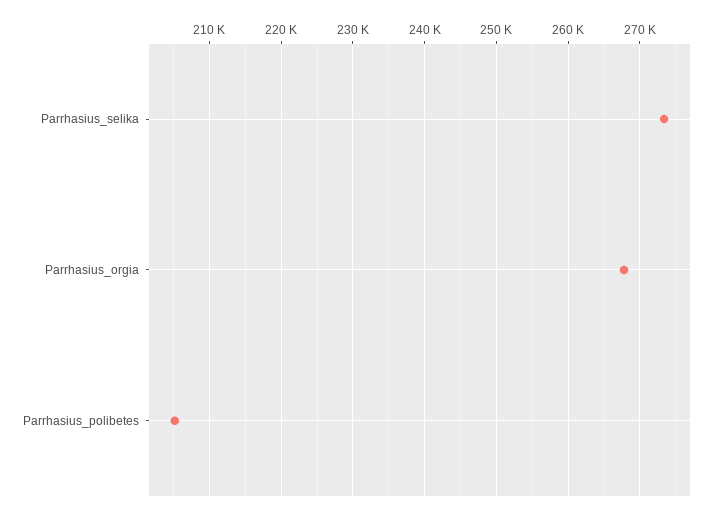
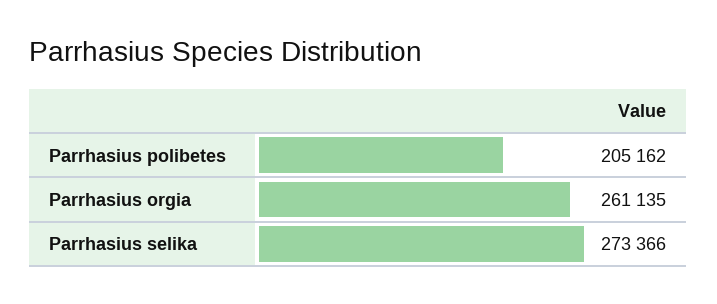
  {
    "Parrhasius_selika": 273366,
-   "Parrhasius_orgia": 268000,
+   "Parrhasius_orgia": 261135,
    "Parrhasius_polibetes": 205162
  }

